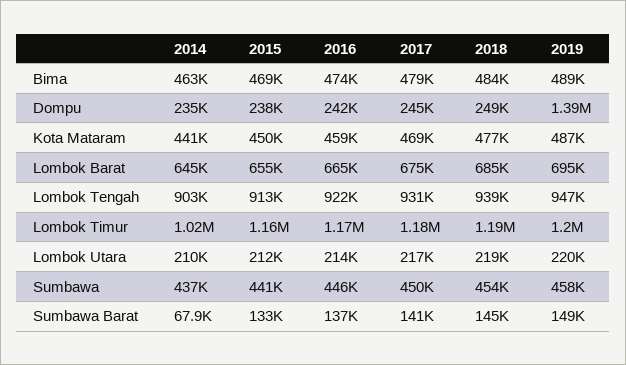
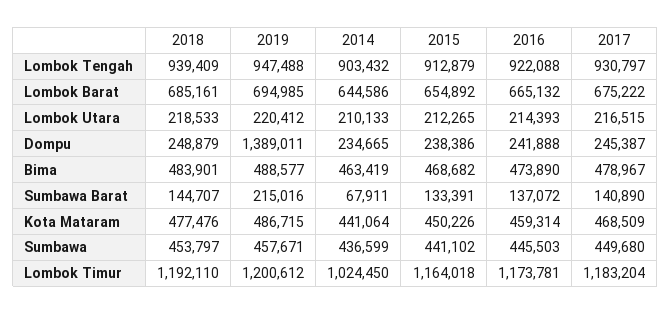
  {
    "2014": {
      "Bima": 463419,
      "Dompu": 234665,
      "Kota Mataram": 441064,
      "Lombok Barat": 644586,
      "Lombok Tengah": 903432,
      "Lombok Timur": 1024450,
      "Lombok Utara": 210133,
      "Sumbawa": 436599,
      "Sumbawa Barat": 67911
    },
    "2015": {
      "Bima": 468682,
      "Dompu": 238386,
      "Kota Mataram": 450226,
      "Lombok Barat": 654892,
      "Lombok Tengah": 912879,
      "Lombok Timur": 1164018,
      "Lombok Utara": 212265,
      "Sumbawa": 441102,
      "Sumbawa Barat": 133391
    },
    "2016": {
      "Bima": 473890,
      "Dompu": 241888,
      "Kota Mataram": 459314,
      "Lombok Barat": 665132,
      "Lombok Tengah": 922088,
      "Lombok Timur": 1173781,
      "Lombok Utara": 214393,
      "Sumbawa": 445503,
      "Sumbawa Barat": 137072
    },
    "2017": {
      "Bima": 478967,
      "Dompu": 245387,
      "Kota Mataram": 468509,
      "Lombok Barat": 675222,
      "Lombok Tengah": 930797,
      "Lombok Timur": 1183204,
      "Lombok Utara": 216515,
      "Sumbawa": 449680,
      "Sumbawa Barat": 140890
    },
    "2018": {
      "Bima": 483901,
      "Dompu": 248879,
      "Kota Mataram": 477476,
      "Lombok Barat": 685161,
      "Lombok Tengah": 939409,
      "Lombok Timur": 1192110,
      "Lombok Utara": 218533,
      "Sumbawa": 453797,
      "Sumbawa Barat": 144707
    },
    "2019": {
      "Bima": 488577,
      "Dompu": 1389011,
      "Kota Mataram": 486715,
      "Lombok Barat": 694985,
      "Lombok Tengah": 947488,
      "Lombok Timur": 1200612,
      "Lombok Utara": 220412,
      "Sumbawa": 457671,
-     "Sumbawa Barat": 149000
+     "Sumbawa Barat": 215016
    }
  }

